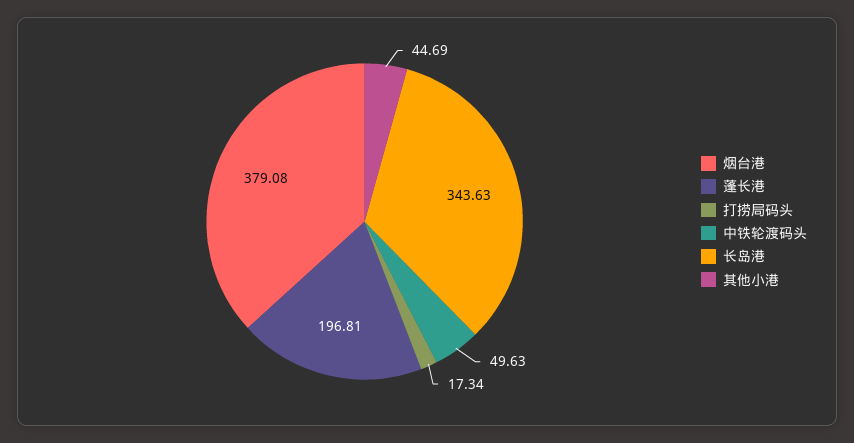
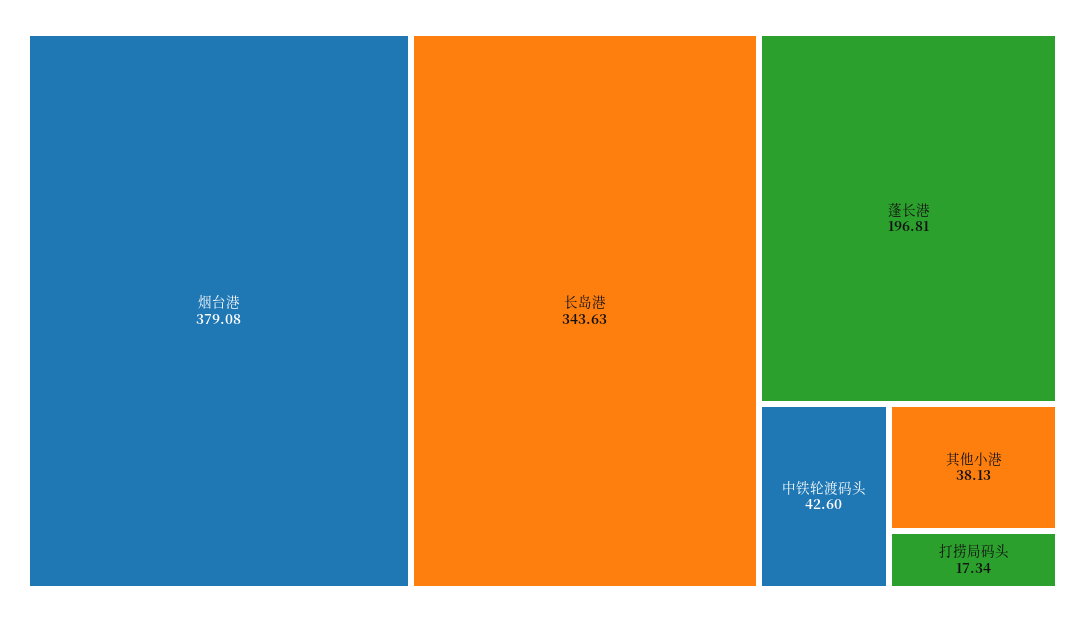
  {
    "烟台港": 379.08,
    "蓬长港": 196.81,
    "打捞局码头": 17.34,
-   "中铁轮渡码头": 49.63,
+   "中铁轮渡码头": 42.6,
    "长岛港": 343.63,
-   "其他小港": 44.69
+   "其他小港": 38.13
  }

